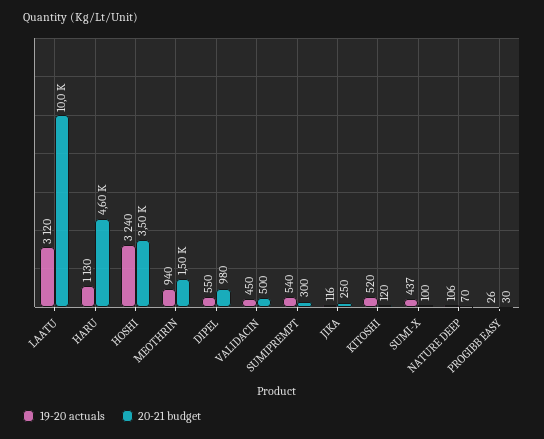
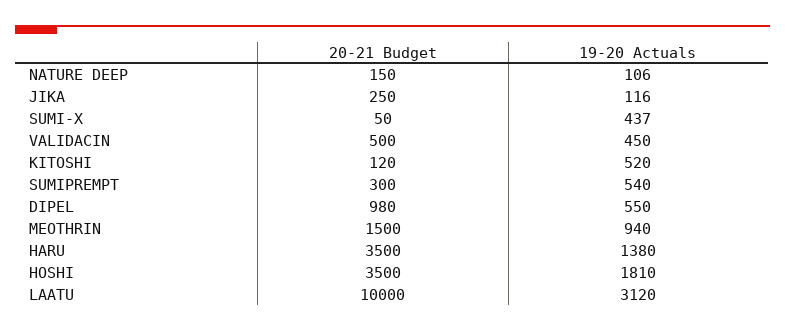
  {
    "19-20 actuals": {
      "LAATU": 3120,
-     "HARU": 1130,
+     "HARU": 1380,
-     "HOSHI": 3240,
+     "HOSHI": 1810,
      "MEOTHRIN": 940,
      "DIPEL": 550,
      "VALIDACIN": 450,
      "SUMIPREMPT": 540,
      "JIKA": 116,
      "KITOSHI": 520,
      "SUMI-X": 437,
-     "NATURE DEEP": 106,
+     "NATURE DEEP": 106
-     "PROGIBB EASY": 26
    },
    "20-21 budget": {
      "LAATU": 10000,
-     "HARU": 4600,
+     "HARU": 3500,
      "HOSHI": 3500,
      "MEOTHRIN": 1500,
      "DIPEL": 980,
      "VALIDACIN": 500,
      "SUMIPREMPT": 300,
      "JIKA": 250,
      "KITOSHI": 120,
-     "SUMI-X": 100,
+     "SUMI-X": 50,
-     "NATURE DEEP": 70,
+     "NATURE DEEP": 150
-     "PROGIBB EASY": 30
    }
  }

